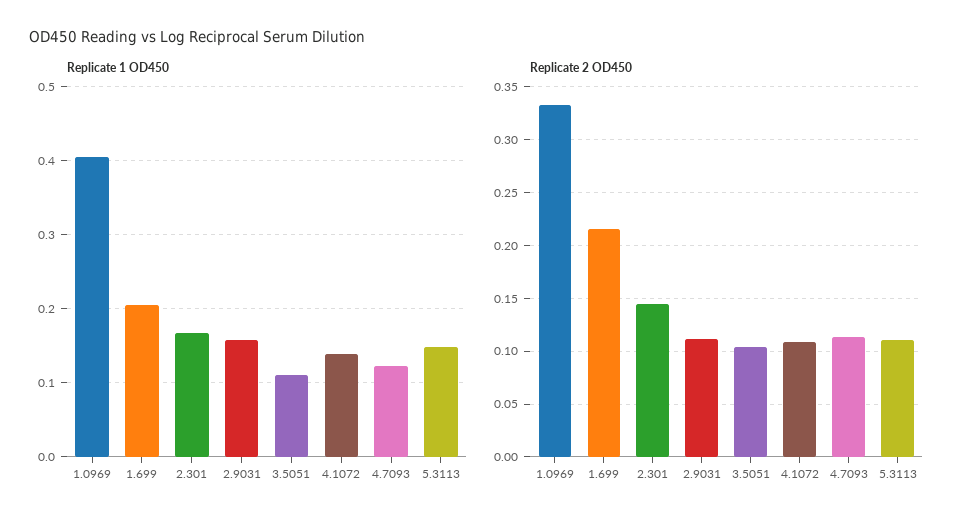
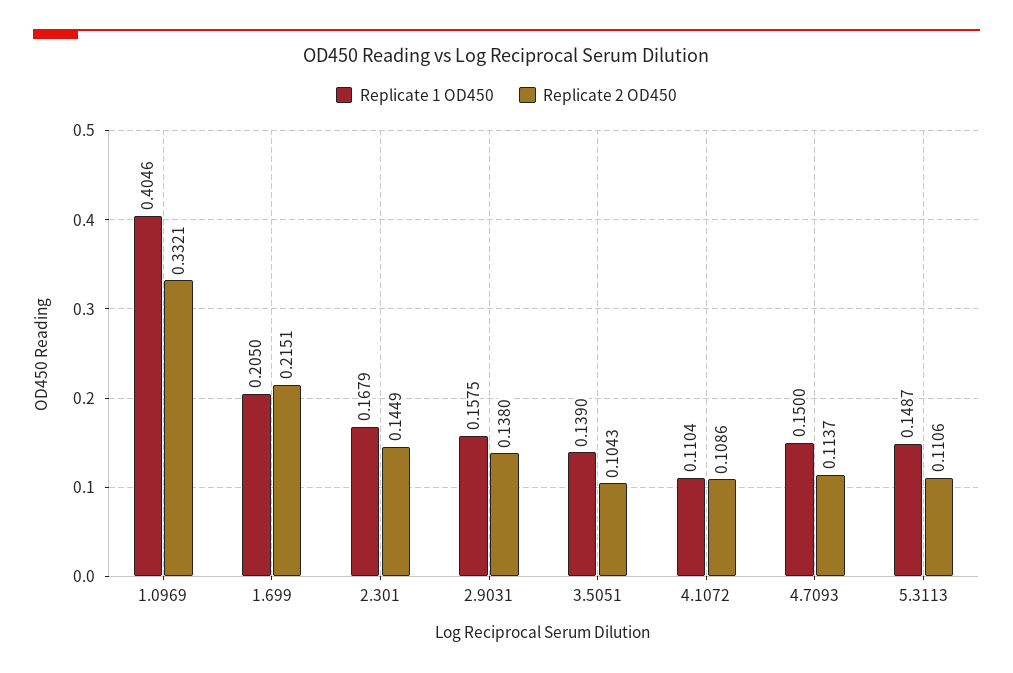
  {
    "Replicate 1 OD450": {
      "1.0969": 0.4046,
      "1.699": 0.205,
      "2.301": 0.1679,
      "2.9031": 0.1575,
-     "3.5051": 0.11,
+     "3.5051": 0.139,
-     "4.1072": 0.14,
+     "4.1072": 0.1104,
-     "4.7093": 0.12,
+     "4.7093": 0.15,
      "5.3113": 0.1487
    },
    "Replicate 2 OD450": {
      "1.0969": 0.3321,
      "1.699": 0.2151,
      "2.301": 0.1449,
-     "2.9031": 0.11,
+     "2.9031": 0.138,
      "3.5051": 0.1043,
      "4.1072": 0.1086,
      "4.7093": 0.1137,
      "5.3113": 0.1106
    }
  }

